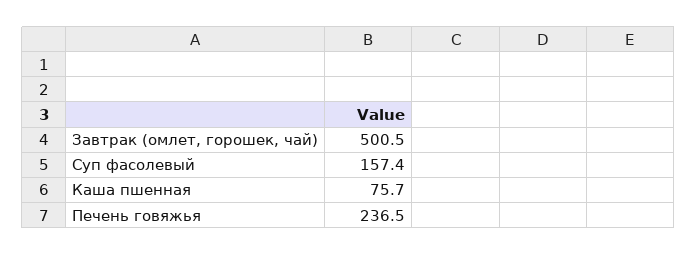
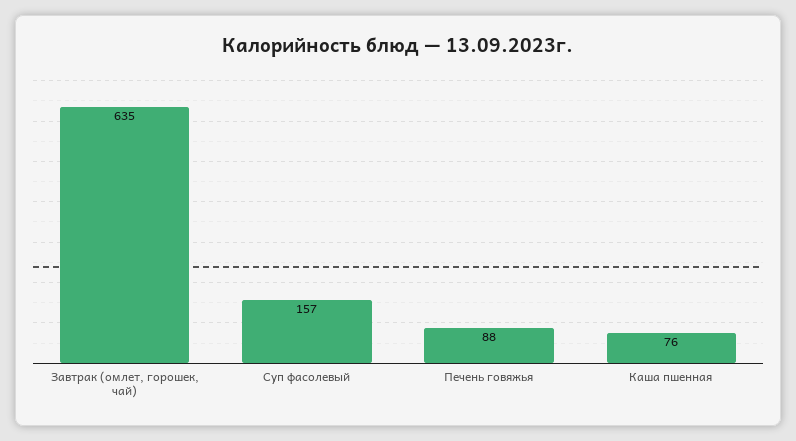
  {
-   "Завтрак (омлет, горошек, чай)": 500.5,
+   "Завтрак (омлет, горошек, чай)": 635,
    "Суп фасолевый": 157.4,
    "Каша пшенная": 75.7,
-   "Печень говяжья": 236.5
+   "Печень говяжья": 88
  }

